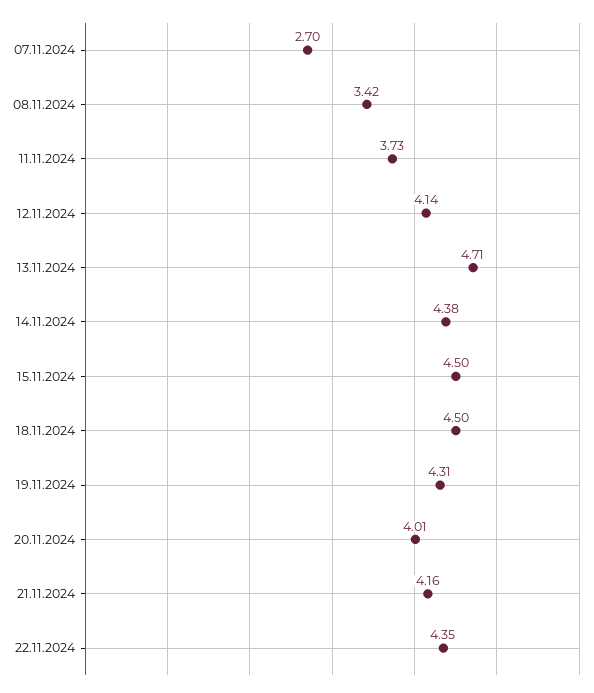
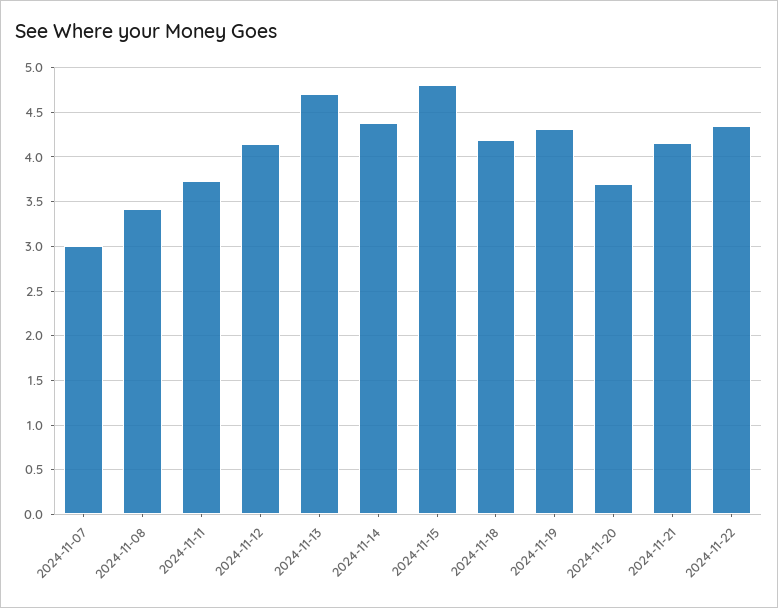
  {
-   "07.11.2024": 2.7,
+   "07.11.2024": 3,
    "08.11.2024": 3.42,
    "11.11.2024": 3.73,
    "12.11.2024": 4.14,
    "13.11.2024": 4.71,
    "14.11.2024": 4.38,
-   "15.11.2024": 4.5,
+   "15.11.2024": 4.8,
-   "18.11.2024": 4.5,
+   "18.11.2024": 4.2,
    "19.11.2024": 4.31,
-   "20.11.2024": 4.01,
+   "20.11.2024": 3.7,
    "21.11.2024": 4.16,
    "22.11.2024": 4.35
  }

